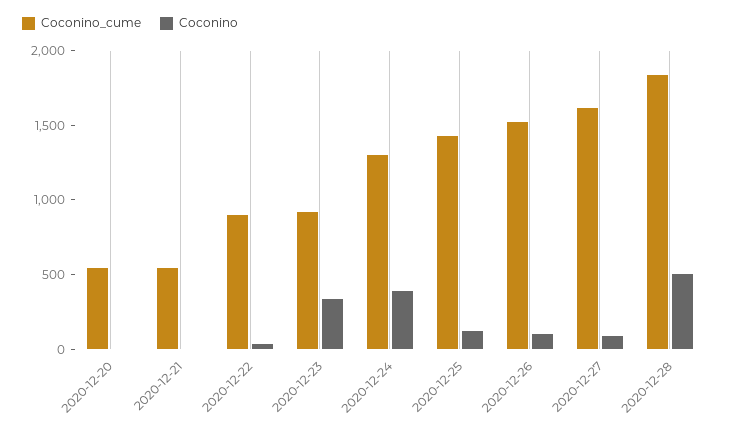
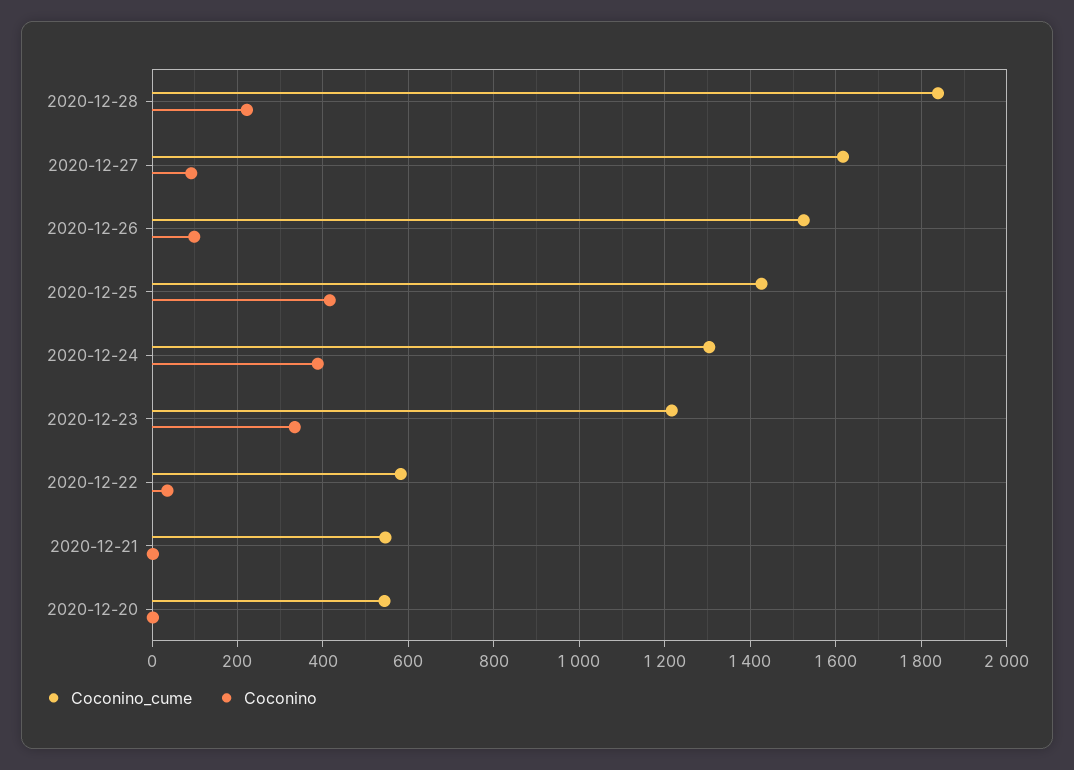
  {
    "Coconino_cume": {
      "2020-12-20": 540,
      "2020-12-21": 540,
-     "2020-12-22": 900,
+     "2020-12-22": 580,
-     "2020-12-23": 900,
+     "2020-12-23": 1220,
      "2020-12-24": 1300,
      "2020-12-25": 1420,
      "2020-12-26": 1520,
      "2020-12-27": 1620,
      "2020-12-28": 1840
    },
    "Coconino": {
      "2020-12-20": 0,
      "2020-12-21": 0,
      "2020-12-22": 40,
      "2020-12-23": 340,
      "2020-12-24": 380,
-     "2020-12-25": 100,
+     "2020-12-25": 420,
      "2020-12-26": 100,
      "2020-12-27": 100,
-     "2020-12-28": 500
+     "2020-12-28": 220
    }
  }

